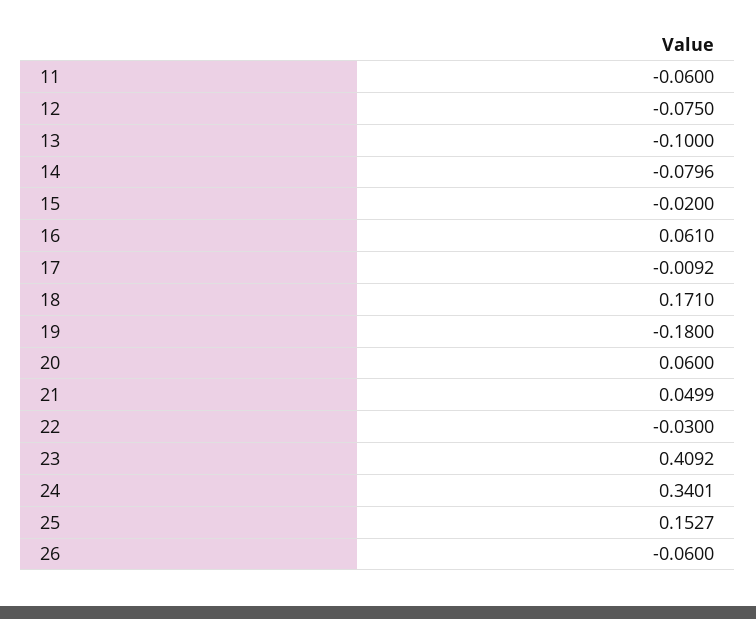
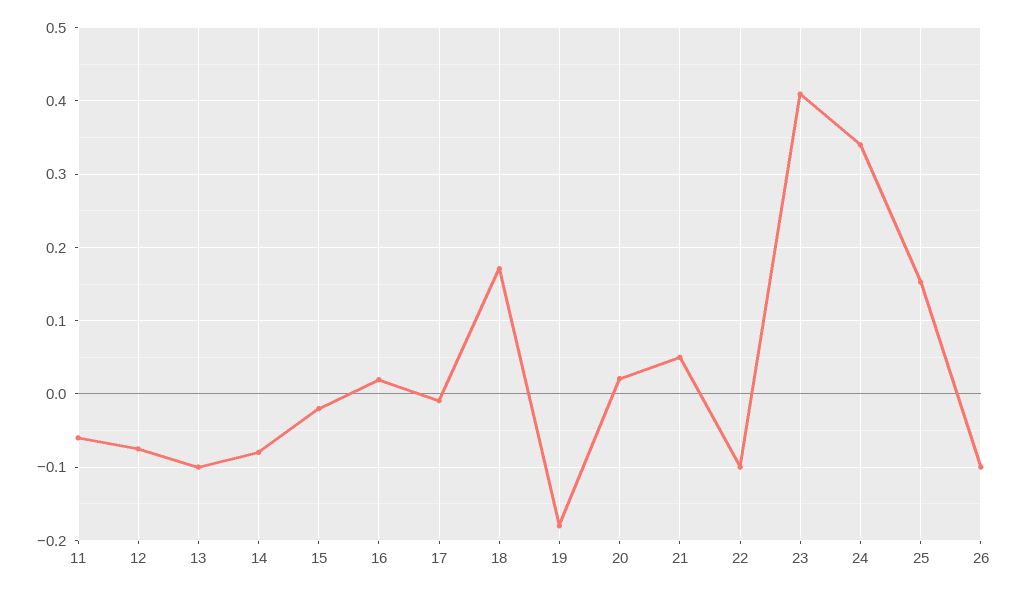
  {
    "11": -0.06,
    "12": -0.075,
    "13": -0.1,
    "14": -0.0796,
    "15": -0.02,
-   "16": 0.061,
+   "16": 0.02,
    "17": -0.0092,
    "18": 0.171,
    "19": -0.18,
-   "20": 0.06,
+   "20": 0.02,
    "21": 0.0499,
-   "22": -0.03,
+   "22": -0.1,
    "23": 0.4092,
    "24": 0.3401,
    "25": 0.1527,
-   "26": -0.06
+   "26": -0.1
  }

